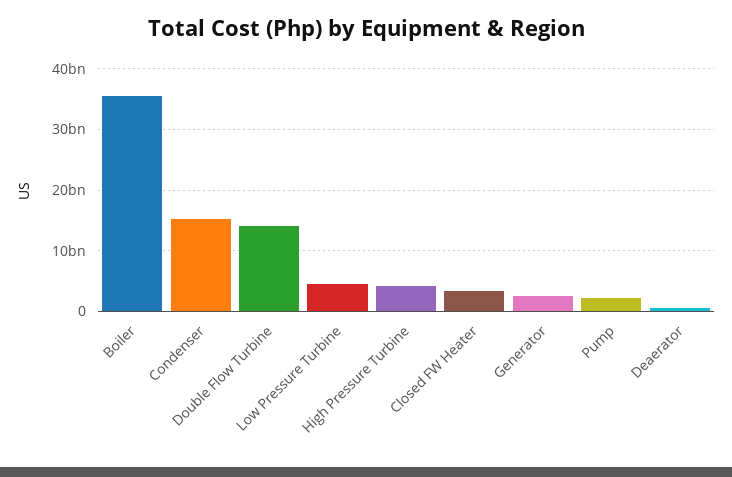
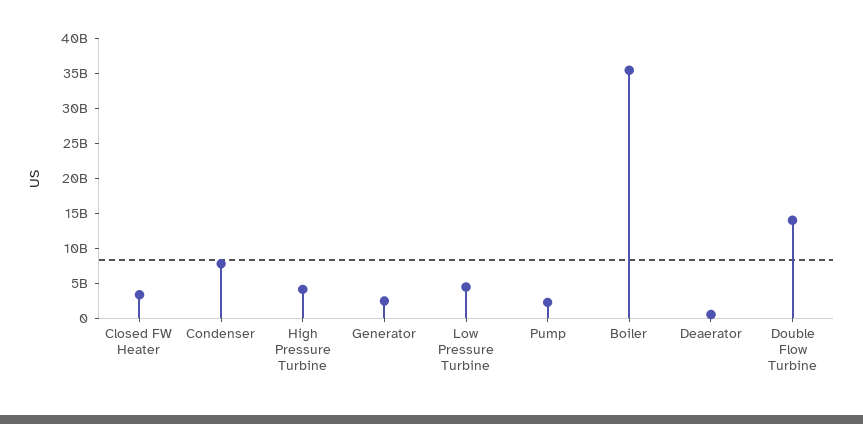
  {
    "Boiler": 35000000000,
-   "Condenser": 15000000000,
+   "Condenser": 7500000000,
    "Double Flow Turbine": 14000000000,
    "Low Pressure Turbine": 4000000000,
    "High Pressure Turbine": 4000000000,
    "Closed FW Heater": 3000000000,
    "Generator": 2000000000,
    "Pump": 2000000000,
    "Deaerator": 1000000000
  }

